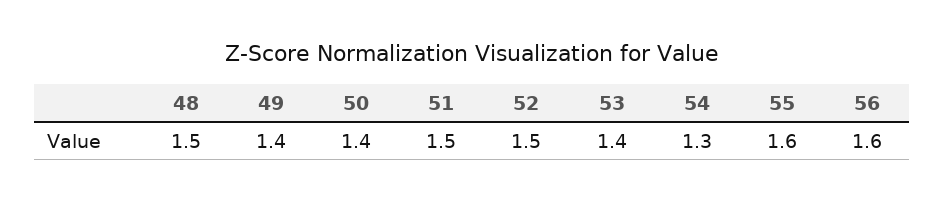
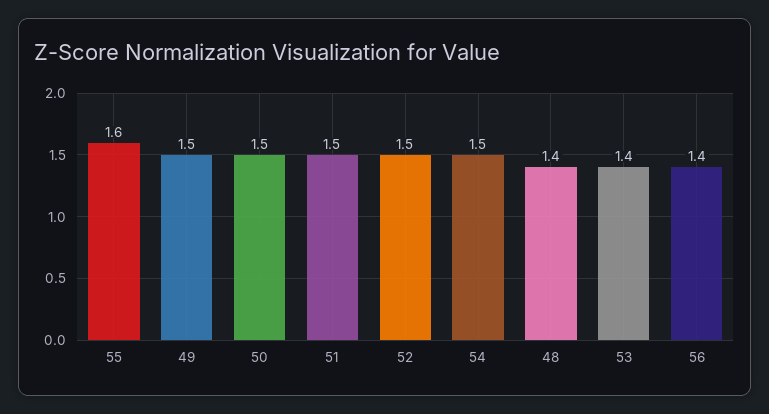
  {
-   "48": 1.5,
+   "48": 1.4,
-   "49": 1.4,
+   "49": 1.5,
-   "50": 1.4,
+   "50": 1.5,
    "51": 1.5,
    "52": 1.5,
    "53": 1.4,
-   "54": 1.3,
+   "54": 1.5,
    "55": 1.6,
-   "56": 1.6
+   "56": 1.4
  }

